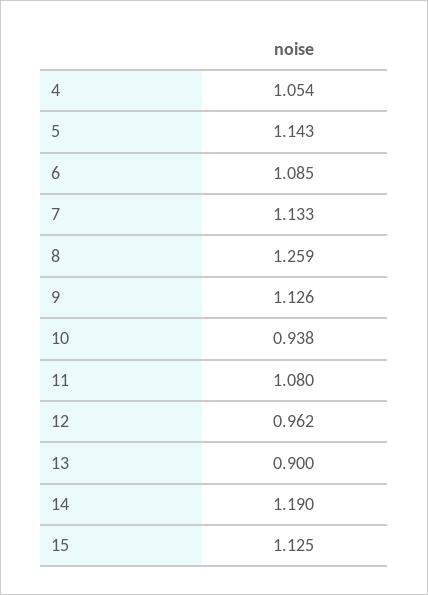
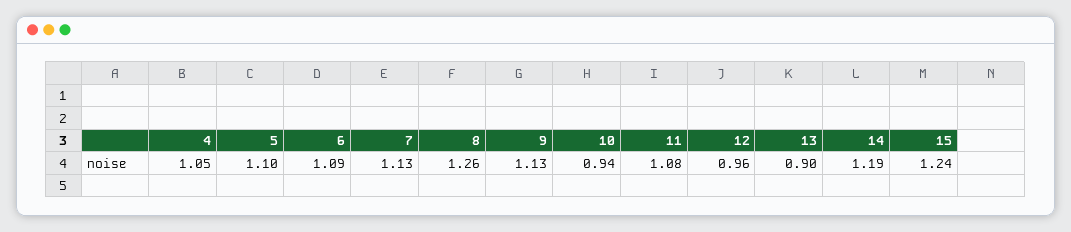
  {
    "4": 1.054,
-   "5": 1.143,
+   "5": 1.1,
    "6": 1.085,
    "7": 1.133,
    "8": 1.259,
    "9": 1.126,
    "10": 0.938,
    "11": 1.08,
    "12": 0.962,
    "13": 0.9,
    "14": 1.19,
-   "15": 1.125
+   "15": 1.24
  }

